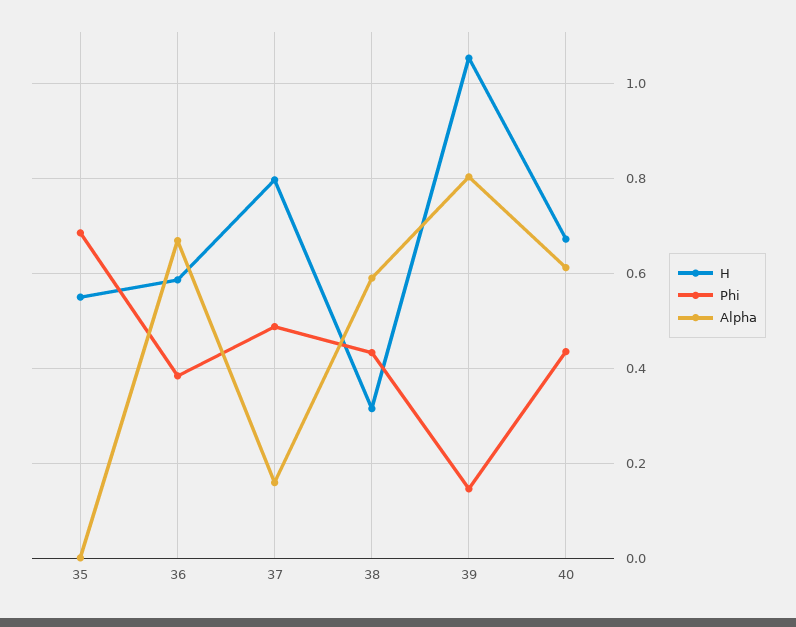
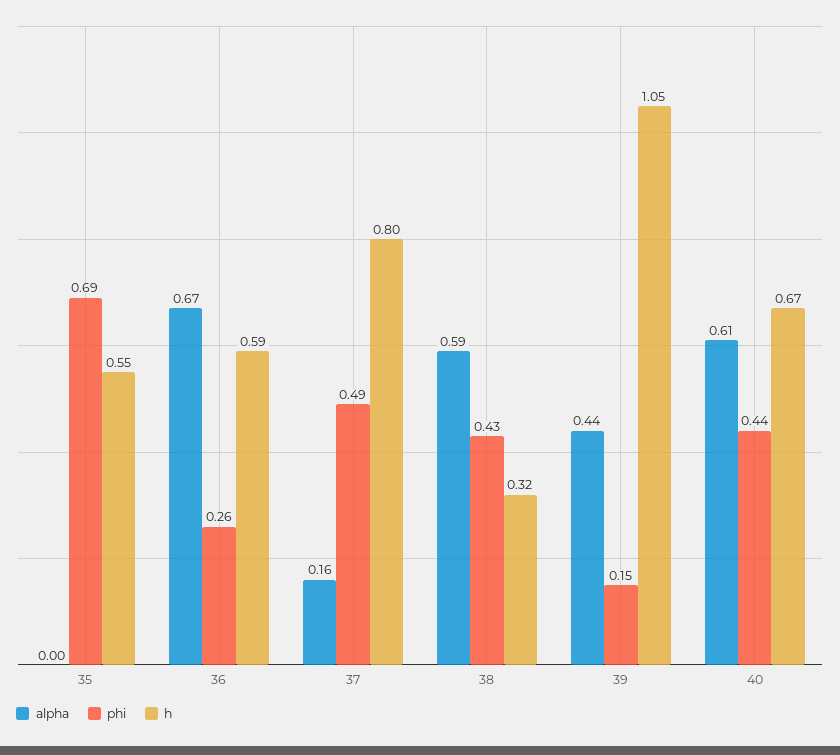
  {
    "H": {
      "35": 0.55,
      "36": 0.59,
      "37": 0.8,
      "38": 0.32,
      "39": 1.05,
      "40": 0.67
    },
    "Phi": {
      "35": 0.69,
-     "36": 0.38,
+     "36": 0.26,
      "37": 0.49,
      "38": 0.43,
      "39": 0.15,
      "40": 0.44
    },
    "Alpha": {
      "35": 0,
      "36": 0.67,
      "37": 0.16,
      "38": 0.59,
-     "39": 0.8,
+     "39": 0.44,
      "40": 0.61
    }
  }

